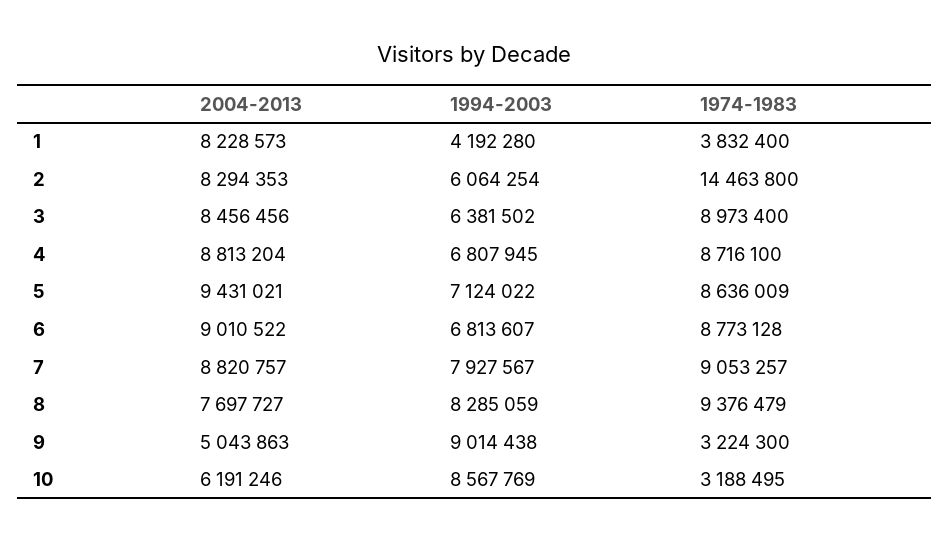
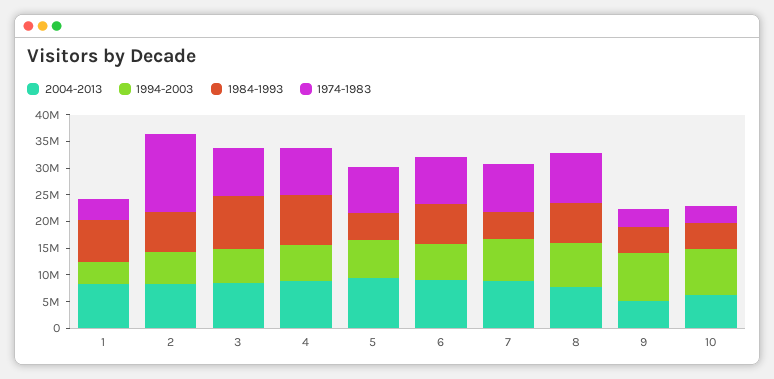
  {
    "2004-2013": {
      "1": 8228573,
      "2": 8294353,
      "3": 8456456,
      "4": 8813204,
      "5": 9431021,
      "6": 9010522,
      "7": 8820757,
      "8": 7697727,
      "9": 5043863,
      "10": 6191246
    },
    "1994-2003": {
      "1": 4192280,
      "2": 6064254,
      "3": 6381502,
      "4": 6807945,
      "5": 7124022,
      "6": 6813607,
      "7": 7927567,
      "8": 8285059,
      "9": 9014438,
      "10": 8567769
    },
    "1974-1983": {
      "1": 3832400,
      "2": 14463800,
      "3": 8973400,
      "4": 8716100,
      "5": 8636009,
      "6": 8773128,
      "7": 9053257,
      "8": 9376479,
      "9": 3224300,
      "10": 3188495
-   }
+   },
+   "1984-1993": {
+     "1": 7500000,
+     "2": 7500000,
+     "3": 10000000,
+     "4": 10000000,
+     "5": 5000000,
+     "6": 7500000,
+     "7": 5000000,
+     "8": 7500000,
+     "9": 5000000,
+     "10": 5000000
+   }
  }

